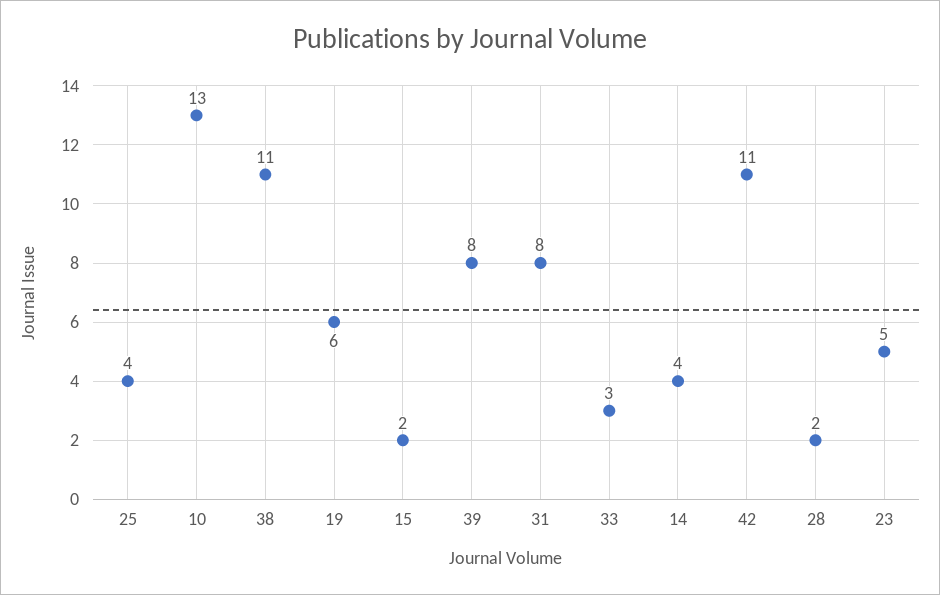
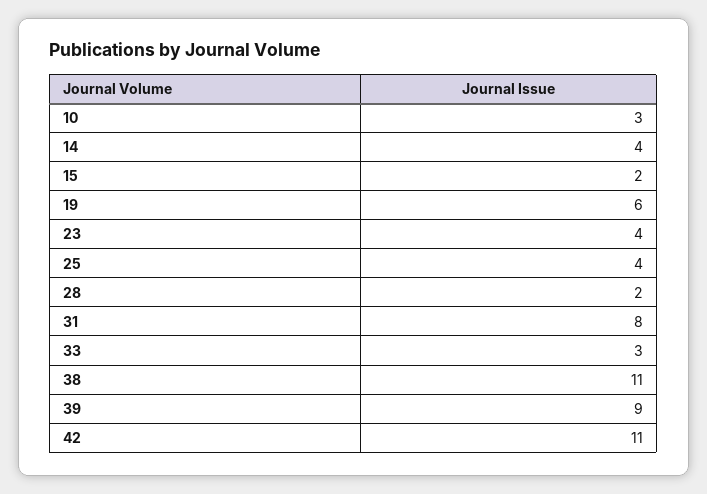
  {
    "25": 4,
-   "10": 13,
+   "10": 3,
    "38": 11,
    "19": 6,
    "15": 2,
-   "39": 8,
+   "39": 9,
    "31": 8,
    "33": 3,
    "14": 4,
    "42": 11,
    "28": 2,
-   "23": 5
+   "23": 4
  }

